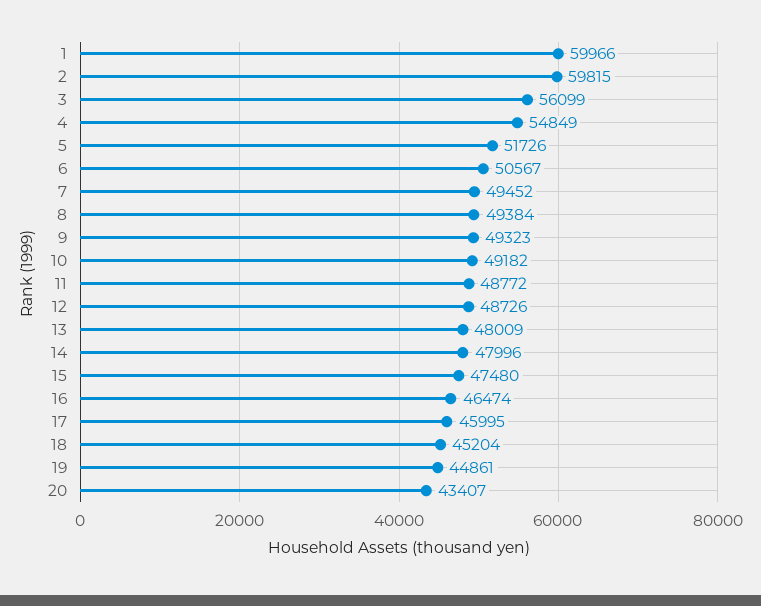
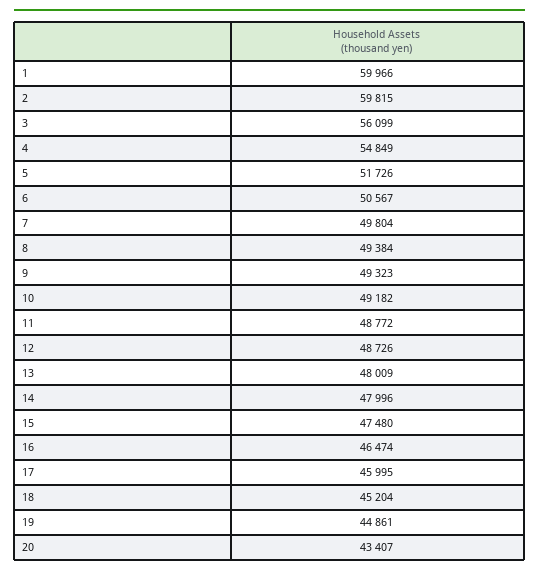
  {
    "1": 59966,
    "2": 59815,
    "3": 56099,
    "4": 54849,
    "5": 51726,
    "6": 50567,
-   "7": 49452,
+   "7": 49804,
    "8": 49384,
    "9": 49323,
    "10": 49182,
    "11": 48772,
    "12": 48726,
    "13": 48009,
    "14": 47996,
    "15": 47480,
    "16": 46474,
    "17": 45995,
    "18": 45204,
    "19": 44861,
    "20": 43407
  }

